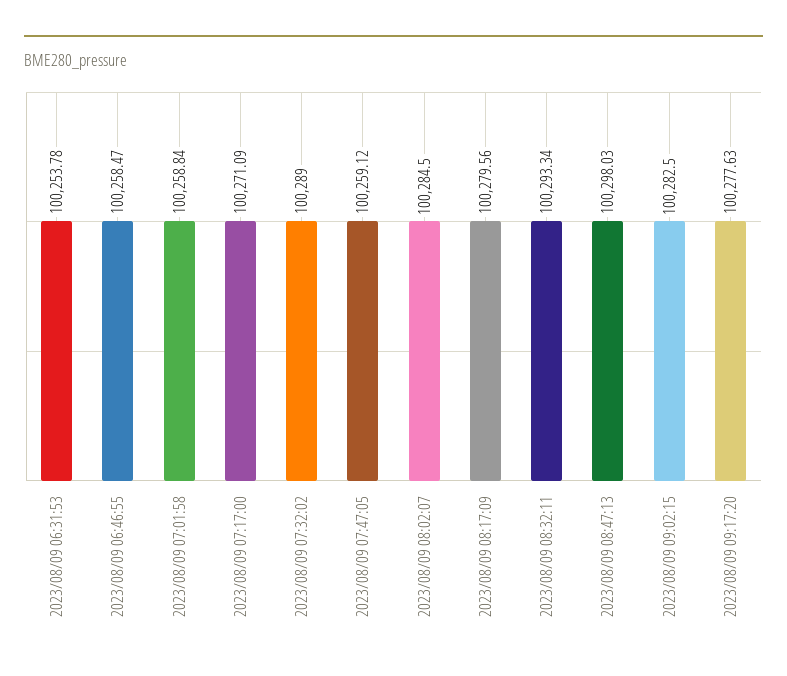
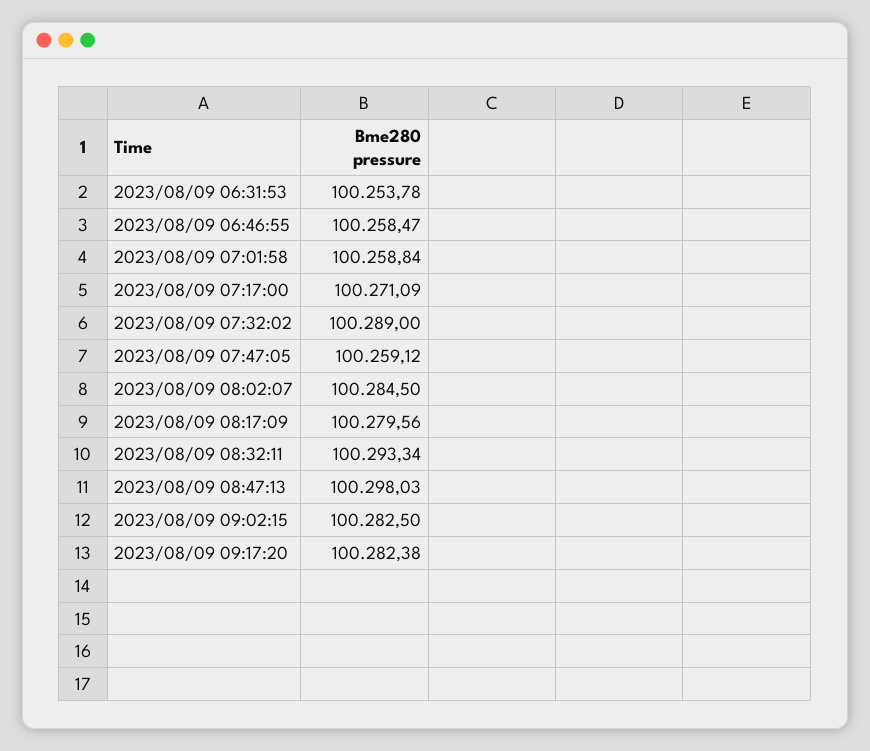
  {
    "2023/08/09 06:31:53": 100253.78,
    "2023/08/09 06:46:55": 100258.47,
    "2023/08/09 07:01:58": 100258.84,
    "2023/08/09 07:17:00": 100271.09,
    "2023/08/09 07:32:02": 100289,
    "2023/08/09 07:47:05": 100259.12,
    "2023/08/09 08:02:07": 100284.5,
    "2023/08/09 08:17:09": 100279.56,
    "2023/08/09 08:32:11": 100293.34,
    "2023/08/09 08:47:13": 100298.03,
    "2023/08/09 09:02:15": 100282.5,
-   "2023/08/09 09:17:20": 100277.63
+   "2023/08/09 09:17:20": 100282.38
  }

